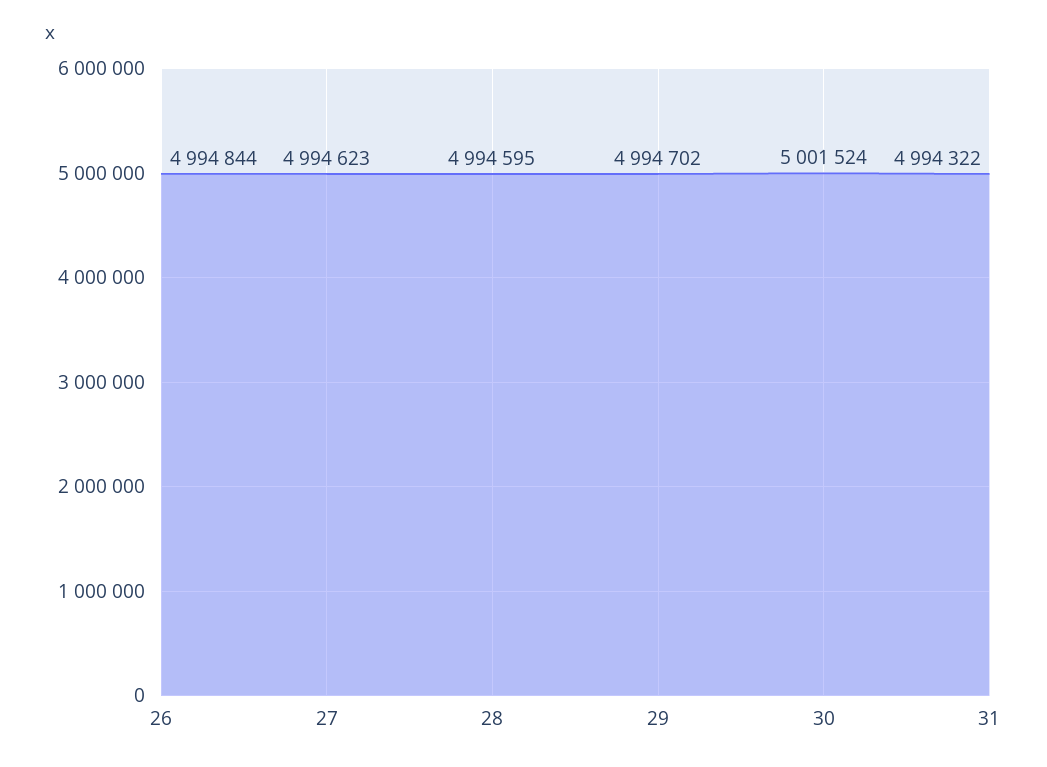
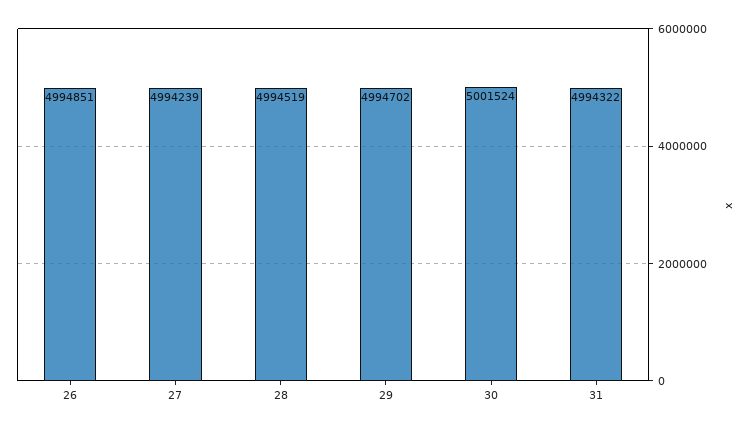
  {
-   "26": 4994844,
+   "26": 4994851,
-   "27": 4994623,
+   "27": 4994239,
-   "28": 4994595,
+   "28": 4994519,
    "29": 4994702,
    "30": 5001524,
    "31": 4994322
  }

